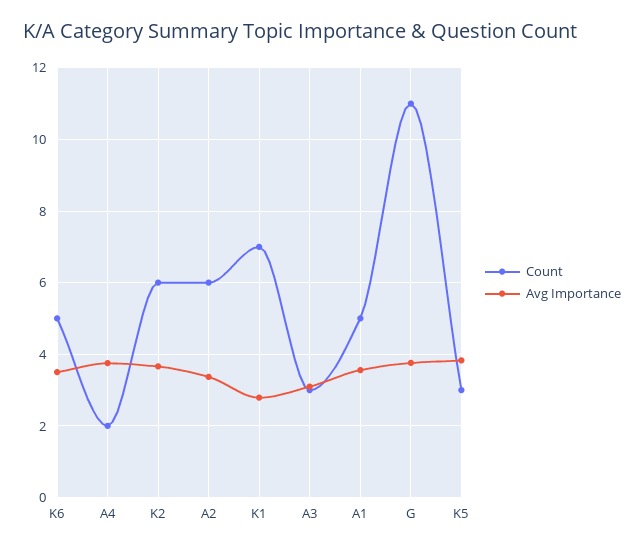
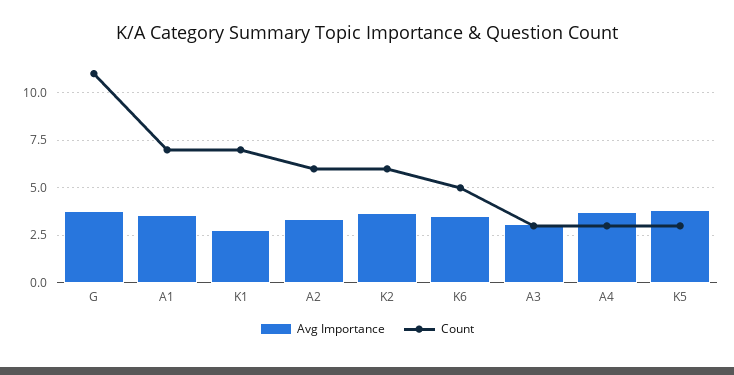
  {
    "Count": {
      "K6": 5,
-     "A4": 2,
+     "A4": 3,
      "K2": 6,
      "A2": 6,
      "K1": 7,
      "A3": 3,
-     "A1": 5,
+     "A1": 7,
      "G": 11,
      "K5": 3
    },
    "Avg Importance": {
      "K6": 3.6,
      "A4": 3.8,
      "K2": 3.6,
      "A2": 3.4,
      "K1": 2.8,
      "A3": 3.2,
      "A1": 3.6,
      "G": 3.8,
      "K5": 3.8
    }
  }

